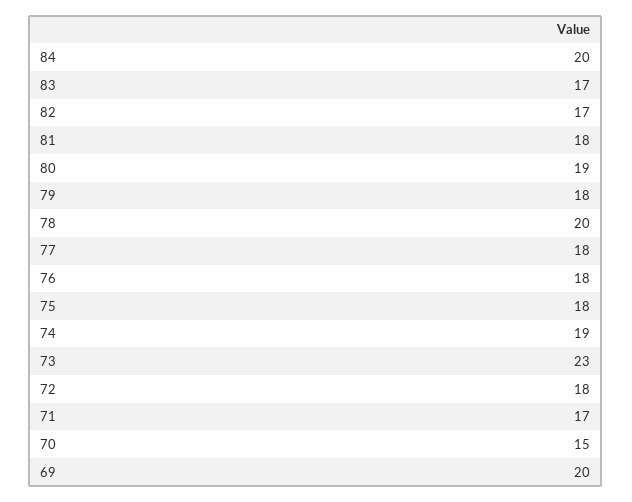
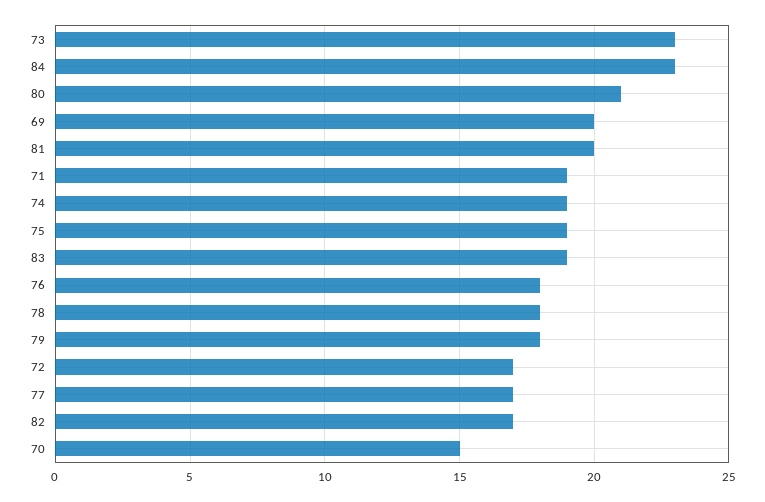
  {
-   "84": 20,
+   "84": 23,
-   "83": 17,
+   "83": 19,
    "82": 17,
-   "81": 18,
+   "81": 20,
-   "80": 19,
+   "80": 21,
    "79": 18,
-   "78": 20,
+   "78": 18,
-   "77": 18,
+   "77": 17,
    "76": 18,
-   "75": 18,
+   "75": 19,
    "74": 19,
    "73": 23,
-   "72": 18,
+   "72": 17,
-   "71": 17,
+   "71": 19,
    "70": 15,
    "69": 20
  }

